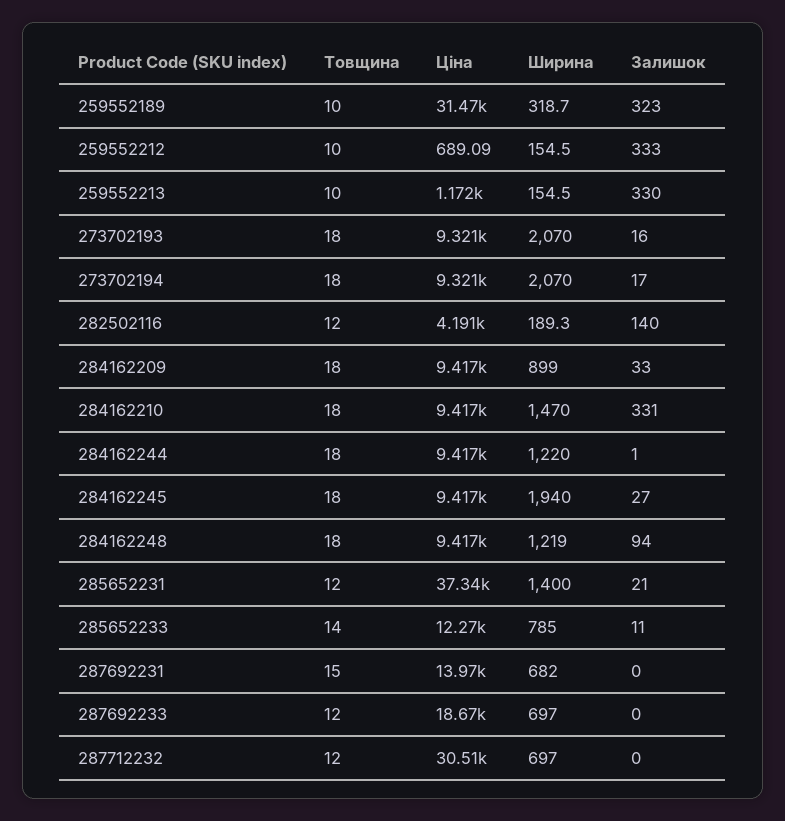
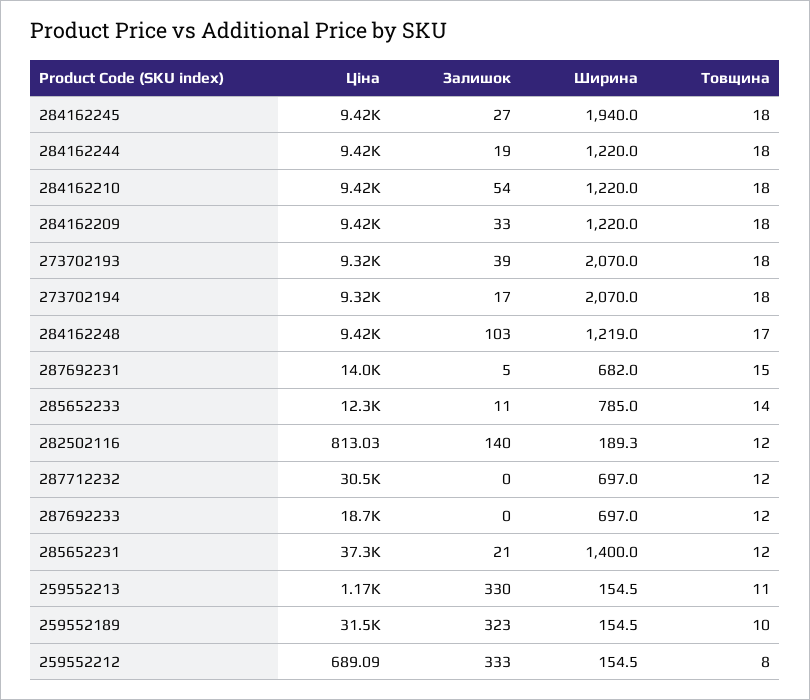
  {
    "Товщина": {
      "259552189": 10,
-     "259552212": 10,
+     "259552212": 8,
-     "259552213": 10,
+     "259552213": 11,
      "273702193": 18,
      "273702194": 18,
      "282502116": 12,
      "284162209": 18,
      "284162210": 18,
      "284162244": 18,
      "284162245": 18,
-     "284162248": 18,
+     "284162248": 17,
      "285652231": 12,
      "285652233": 14,
      "287692231": 15,
      "287692233": 12,
      "287712232": 12
    },
    "Ціна": {
      "259552189": 31470,
      "259552212": 689.09,
      "259552213": 1172,
      "273702193": 9321,
      "273702194": 9321,
-     "282502116": 4191,
+     "282502116": 813.03,
      "284162209": 9417,
      "284162210": 9417,
      "284162244": 9417,
      "284162245": 9417,
      "284162248": 9417,
      "285652231": 37340,
      "285652233": 12270,
      "287692231": 13970,
      "287692233": 18670,
      "287712232": 30510
    },
    "Ширина": {
-     "259552189": 318.7,
+     "259552189": 154.5,
      "259552212": 154.5,
      "259552213": 154.5,
      "273702193": 2070,
      "273702194": 2070,
      "282502116": 189.3,
-     "284162209": 899,
+     "284162209": 1220,
-     "284162210": 1470,
+     "284162210": 1220,
      "284162244": 1220,
      "284162245": 1940,
      "284162248": 1219,
      "285652231": 1400,
      "285652233": 785,
      "287692231": 682,
      "287692233": 697,
      "287712232": 697
    },
    "Залишок": {
      "259552189": 323,
      "259552212": 333,
      "259552213": 330,
-     "273702193": 16,
+     "273702193": 39,
      "273702194": 17,
      "282502116": 140,
      "284162209": 33,
-     "284162210": 331,
+     "284162210": 54,
-     "284162244": 1,
+     "284162244": 19,
      "284162245": 27,
-     "284162248": 94,
+     "284162248": 103,
      "285652231": 21,
      "285652233": 11,
-     "287692231": 0,
+     "287692231": 5,
      "287692233": 0,
      "287712232": 0
    }
  }

